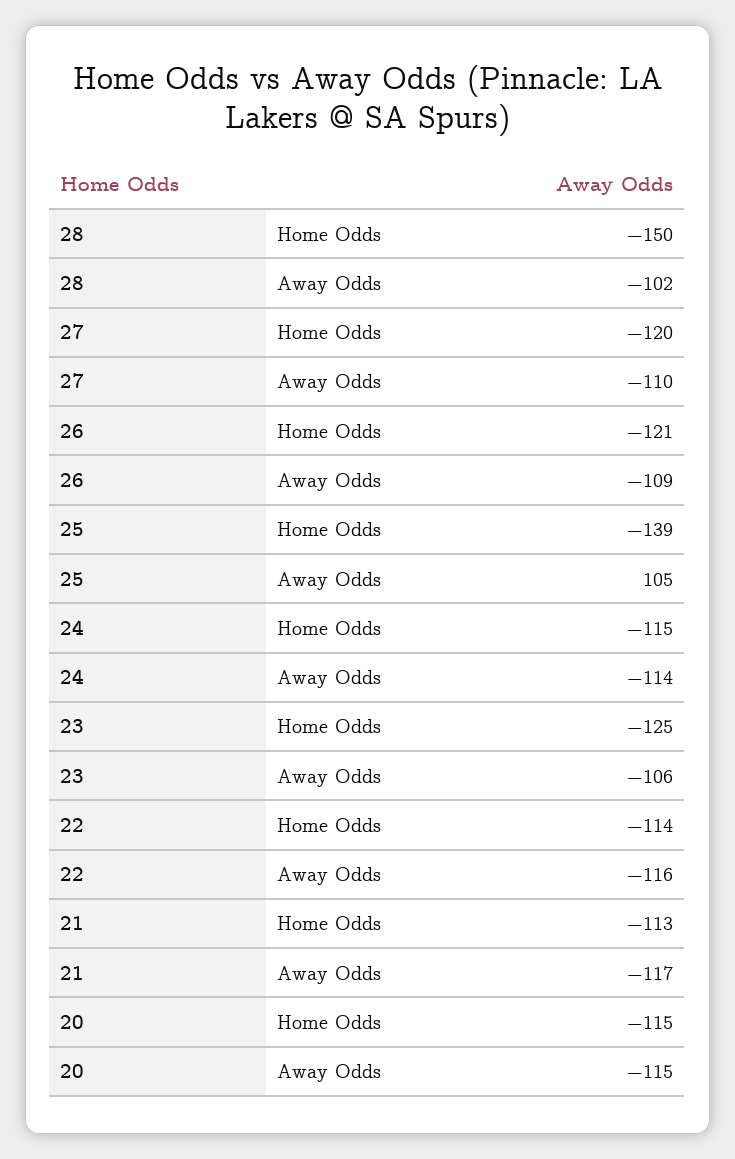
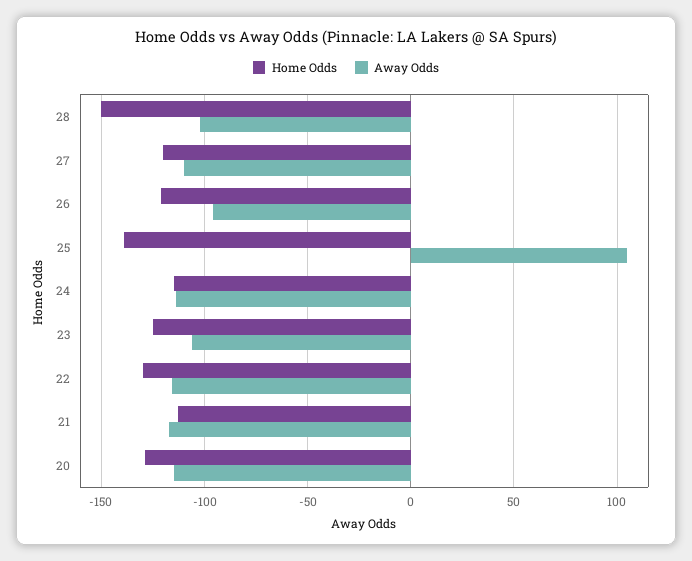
  {
    "Home Odds": {
      "28": -150,
      "27": -120,
      "26": -121,
      "25": -139,
      "24": -115,
      "23": -125,
-     "22": -114,
+     "22": -130,
      "21": -113,
-     "20": -115
+     "20": -130
    },
    "Away Odds": {
      "28": -102,
      "27": -110,
-     "26": -109,
+     "26": -95,
      "25": 105,
      "24": -114,
      "23": -106,
      "22": -116,
      "21": -117,
      "20": -115
    }
  }

